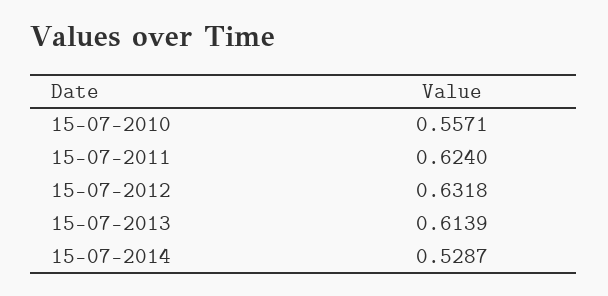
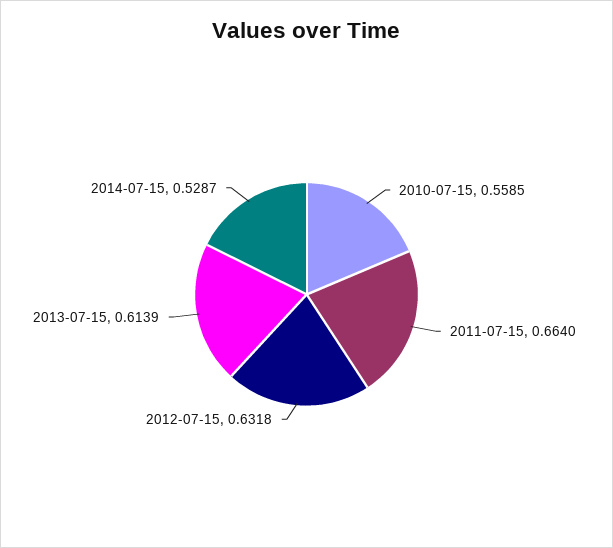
  {
-   "15-07-2010": 0.5571,
+   "15-07-2010": 0.5585,
-   "15-07-2011": 0.624,
+   "15-07-2011": 0.664,
    "15-07-2012": 0.6318,
    "15-07-2013": 0.6139,
    "15-07-2014": 0.5287
  }

